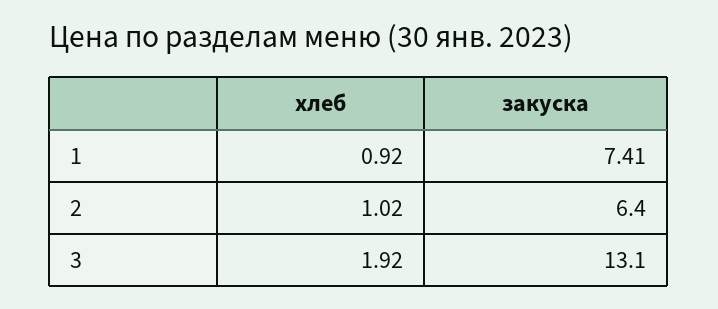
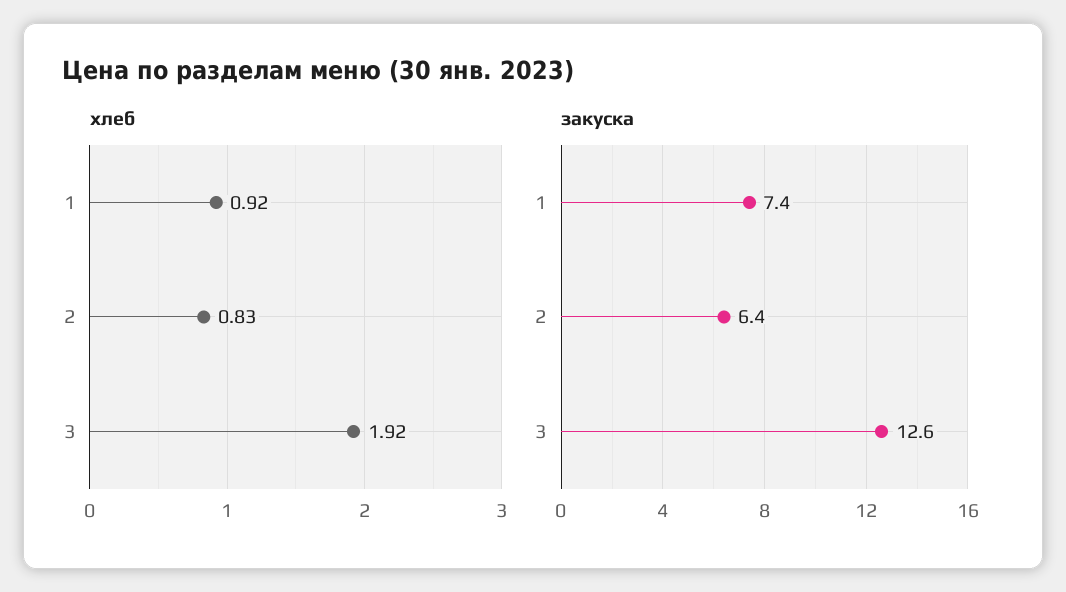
  {
    "хлеб": {
      "1": 0.92,
-     "2": 1.02,
+     "2": 0.83,
      "3": 1.92
    },
    "закуска": {
      "1": 7.41,
      "2": 6.4,
-     "3": 13.1
+     "3": 12.6
    }
  }

